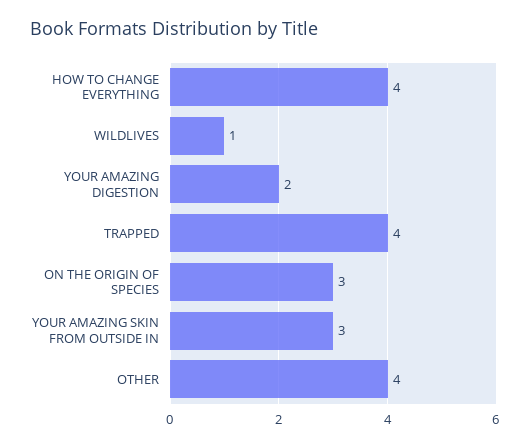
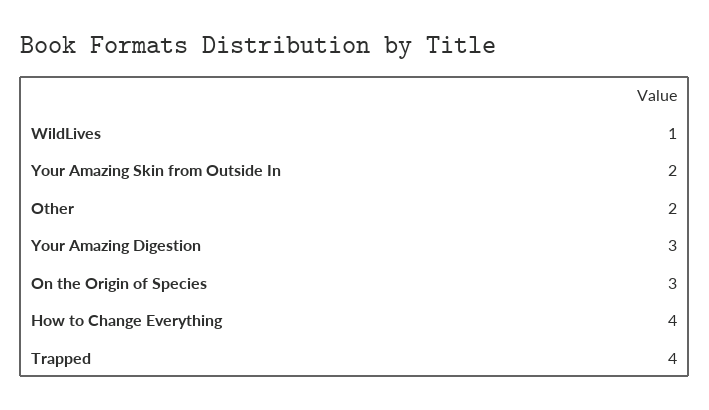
  {
    "HOW TO CHANGE EVERYTHING": 4,
    "WILDLIVES": 1,
-   "YOUR AMAZING DIGESTION": 2,
+   "YOUR AMAZING DIGESTION": 3,
    "TRAPPED": 4,
    "ON THE ORIGIN OF SPECIES": 3,
-   "YOUR AMAZING SKIN FROM OUTSIDE IN": 3,
+   "YOUR AMAZING SKIN FROM OUTSIDE IN": 2,
-   "OTHER": 4
+   "OTHER": 2
  }

